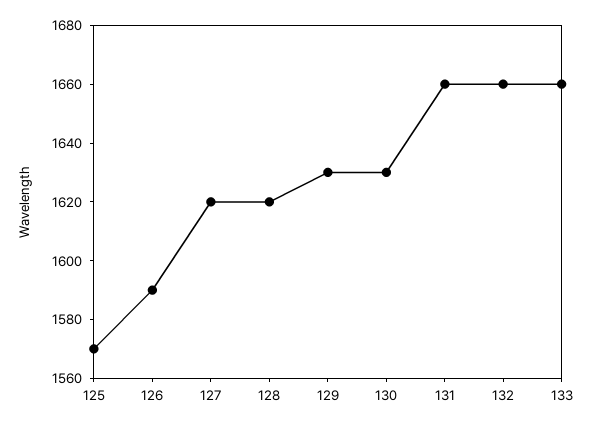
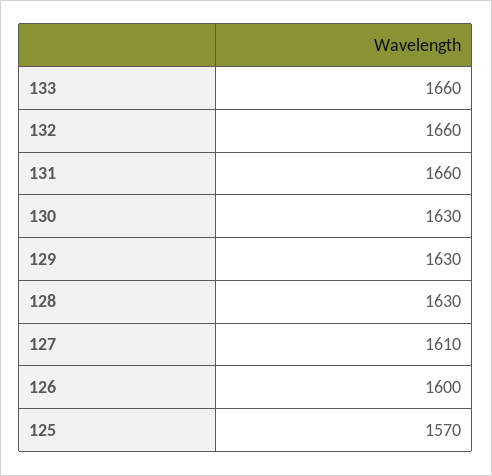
  {
    "125": 1570,
-   "126": 1590,
+   "126": 1600,
-   "127": 1620,
+   "127": 1610,
-   "128": 1620,
+   "128": 1630,
    "129": 1630,
    "130": 1630,
    "131": 1660,
    "132": 1660,
    "133": 1660
  }

